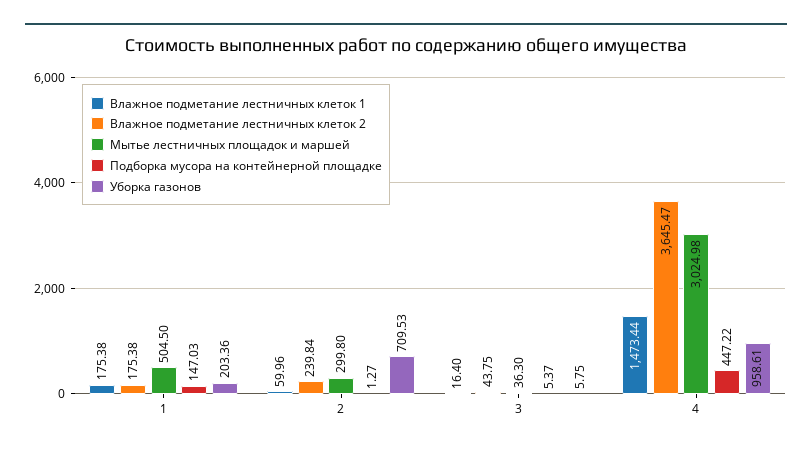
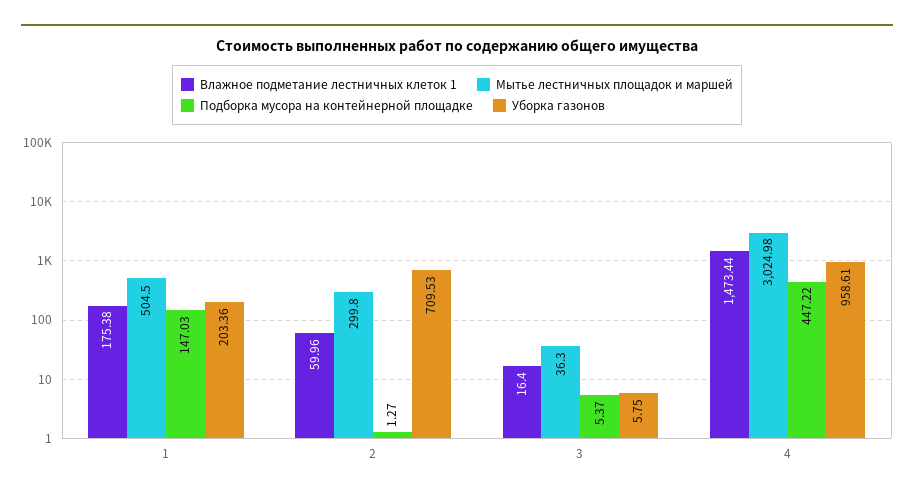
  {
    "Влажное подметание лестничных клеток 1": {
      "1": 175.38,
      "2": 59.96,
      "3": 16.4,
      "4": 1473.44
    },
-   "Влажное подметание лестничных клеток 2": {
-     "1": 175.38,
-     "2": 239.84,
-     "3": 43.75,
-     "4": 3645.47
-   },
    "Мытье лестничных площадок и маршей": {
      "1": 504.5,
      "2": 299.8,
      "3": 36.3,
      "4": 3024.98
    },
    "Подборка мусора на контейнерной площадке": {
      "1": 147.03,
      "2": 1.27,
      "3": 5.37,
      "4": 447.22
    },
    "Уборка газонов": {
      "1": 203.36,
      "2": 709.53,
      "3": 5.75,
      "4": 958.61
    }
  }

